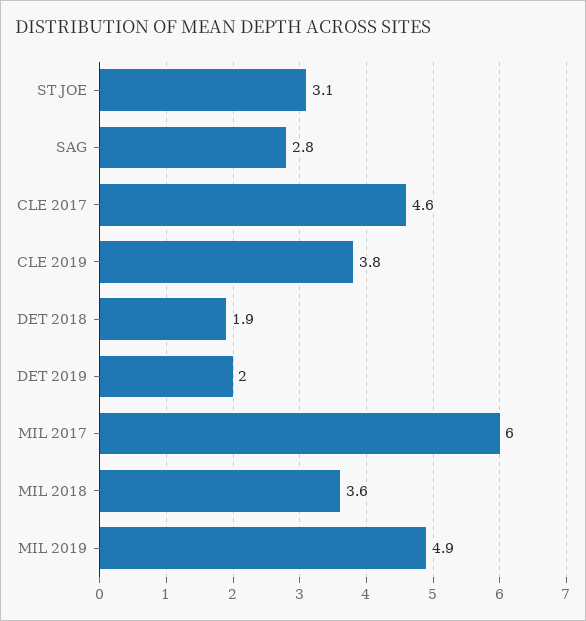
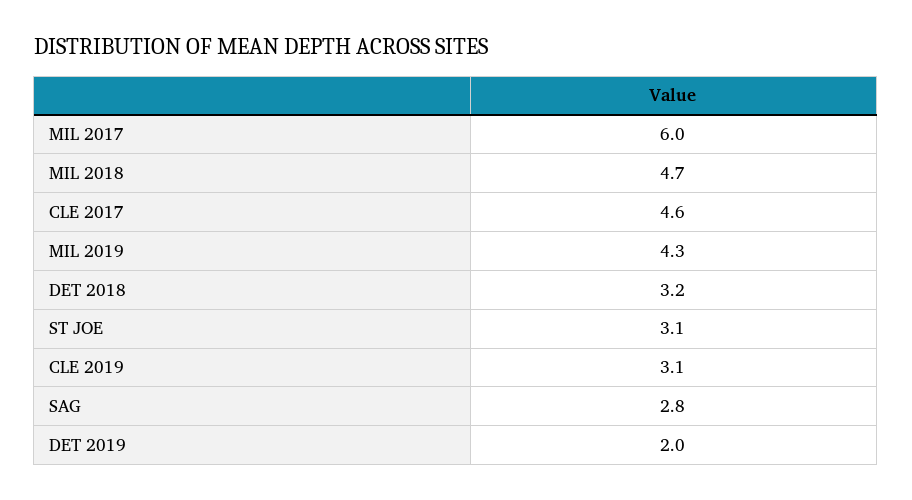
  {
    "ST JOE": 3.1,
    "SAG": 2.8,
    "CLE 2017": 4.6,
-   "CLE 2019": 3.8,
+   "CLE 2019": 3.1,
-   "DET 2018": 1.9,
+   "DET 2018": 3.2,
    "DET 2019": 2,
    "MIL 2017": 6,
-   "MIL 2018": 3.6,
+   "MIL 2018": 4.7,
-   "MIL 2019": 4.9
+   "MIL 2019": 4.3
  }

